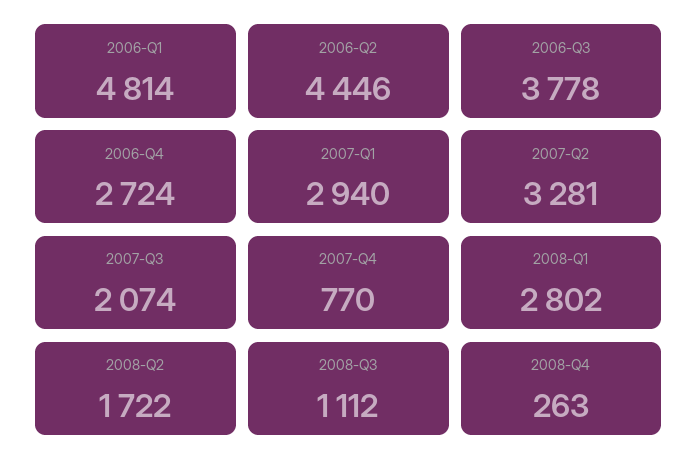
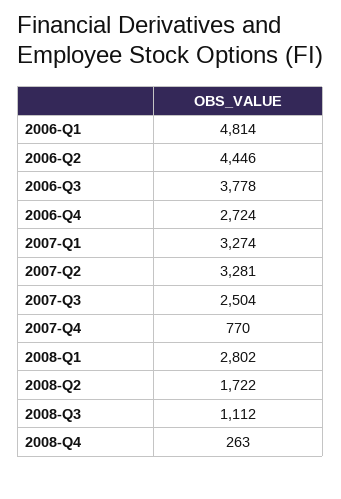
  {
    "2006-Q1": 4814,
    "2006-Q2": 4446,
    "2006-Q3": 3778,
    "2006-Q4": 2724,
-   "2007-Q1": 2940,
+   "2007-Q1": 3274,
    "2007-Q2": 3281,
-   "2007-Q3": 2074,
+   "2007-Q3": 2504,
    "2007-Q4": 770,
    "2008-Q1": 2802,
    "2008-Q2": 1722,
    "2008-Q3": 1112,
    "2008-Q4": 263
  }

